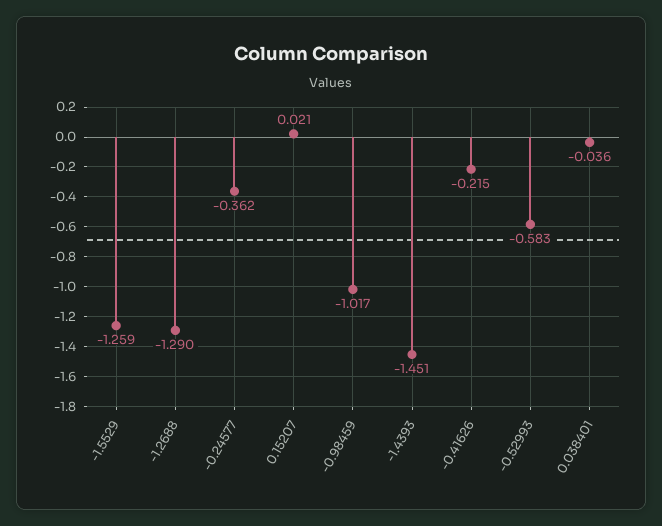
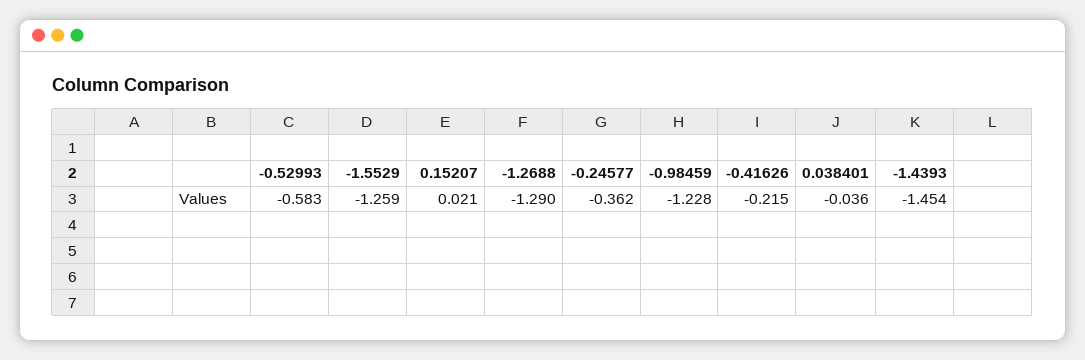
  {
    "-1.5529": -1.259,
    "-1.2688": -1.29,
    "-0.24577": -0.362,
    "0.15207": 0.021,
-   "-0.98459": -1.017,
+   "-0.98459": -1.228,
-   "-1.4393": -1.451,
+   "-1.4393": -1.454,
    "-0.41626": -0.215,
    "-0.52993": -0.583,
    "0.038401": -0.036
  }

